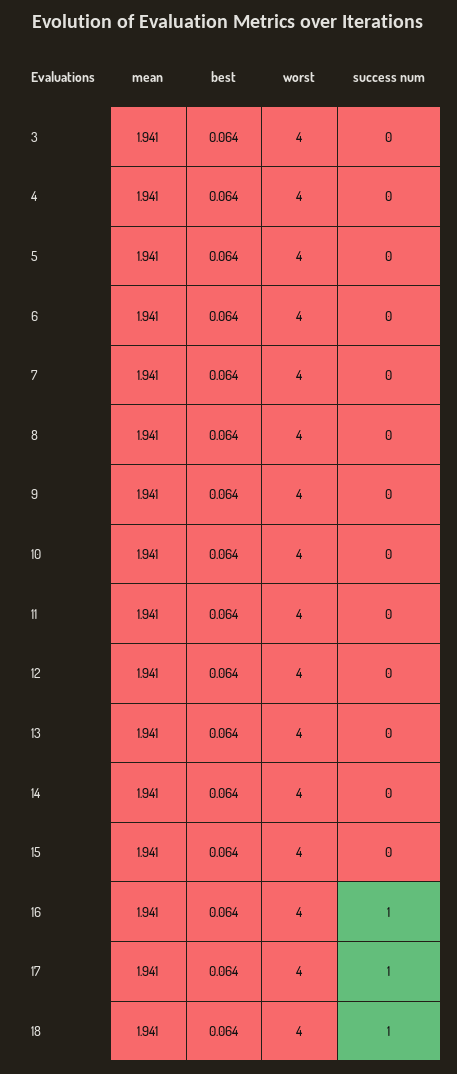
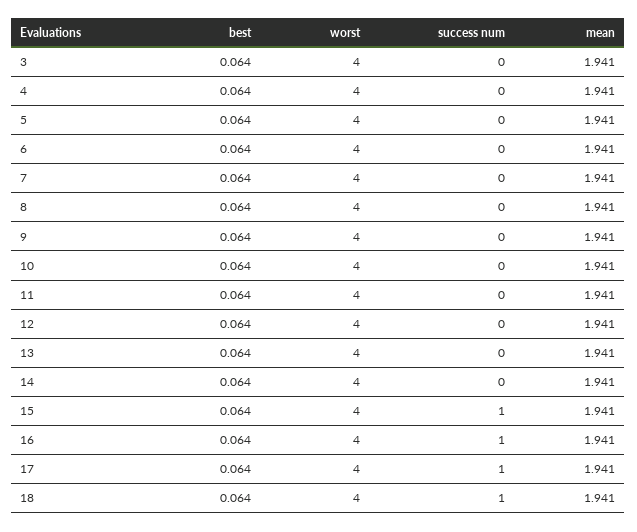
  {
    "mean": {
      "3": 1.941,
      "4": 1.941,
      "5": 1.941,
      "6": 1.941,
      "7": 1.941,
      "8": 1.941,
      "9": 1.941,
      "10": 1.941,
      "11": 1.941,
      "12": 1.941,
      "13": 1.941,
      "14": 1.941,
      "15": 1.941,
      "16": 1.941,
      "17": 1.941,
      "18": 1.941
    },
    "best": {
      "3": 0.064,
      "4": 0.064,
      "5": 0.064,
      "6": 0.064,
      "7": 0.064,
      "8": 0.064,
      "9": 0.064,
      "10": 0.064,
      "11": 0.064,
      "12": 0.064,
      "13": 0.064,
      "14": 0.064,
      "15": 0.064,
      "16": 0.064,
      "17": 0.064,
      "18": 0.064
    },
    "worst": {
      "3": 4,
      "4": 4,
      "5": 4,
      "6": 4,
      "7": 4,
      "8": 4,
      "9": 4,
      "10": 4,
      "11": 4,
      "12": 4,
      "13": 4,
      "14": 4,
      "15": 4,
      "16": 4,
      "17": 4,
      "18": 4
    },
    "success num": {
      "3": 0,
      "4": 0,
      "5": 0,
      "6": 0,
      "7": 0,
      "8": 0,
      "9": 0,
      "10": 0,
      "11": 0,
      "12": 0,
      "13": 0,
      "14": 0,
-     "15": 0,
+     "15": 1,
      "16": 1,
      "17": 1,
      "18": 1
    }
  }

